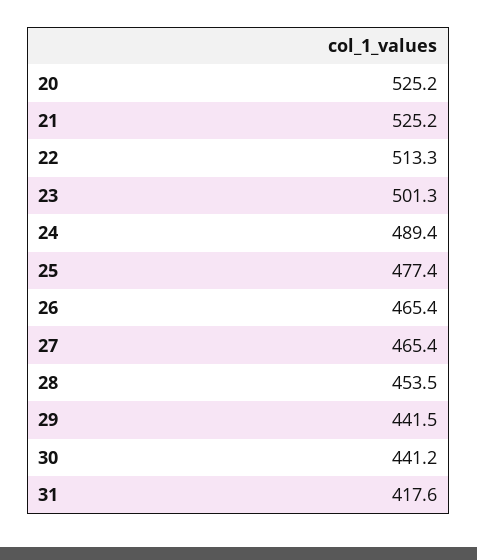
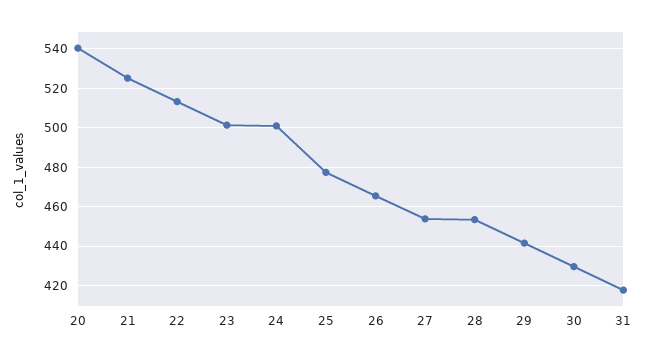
  {
-   "20": 525.2,
+   "20": 540,
    "21": 525.2,
    "22": 513.3,
    "23": 501.3,
-   "24": 489.4,
+   "24": 500,
    "25": 477.4,
    "26": 465.4,
-   "27": 465.4,
+   "27": 455,
    "28": 453.5,
    "29": 441.5,
-   "30": 441.2,
+   "30": 430,
    "31": 417.6
  }

